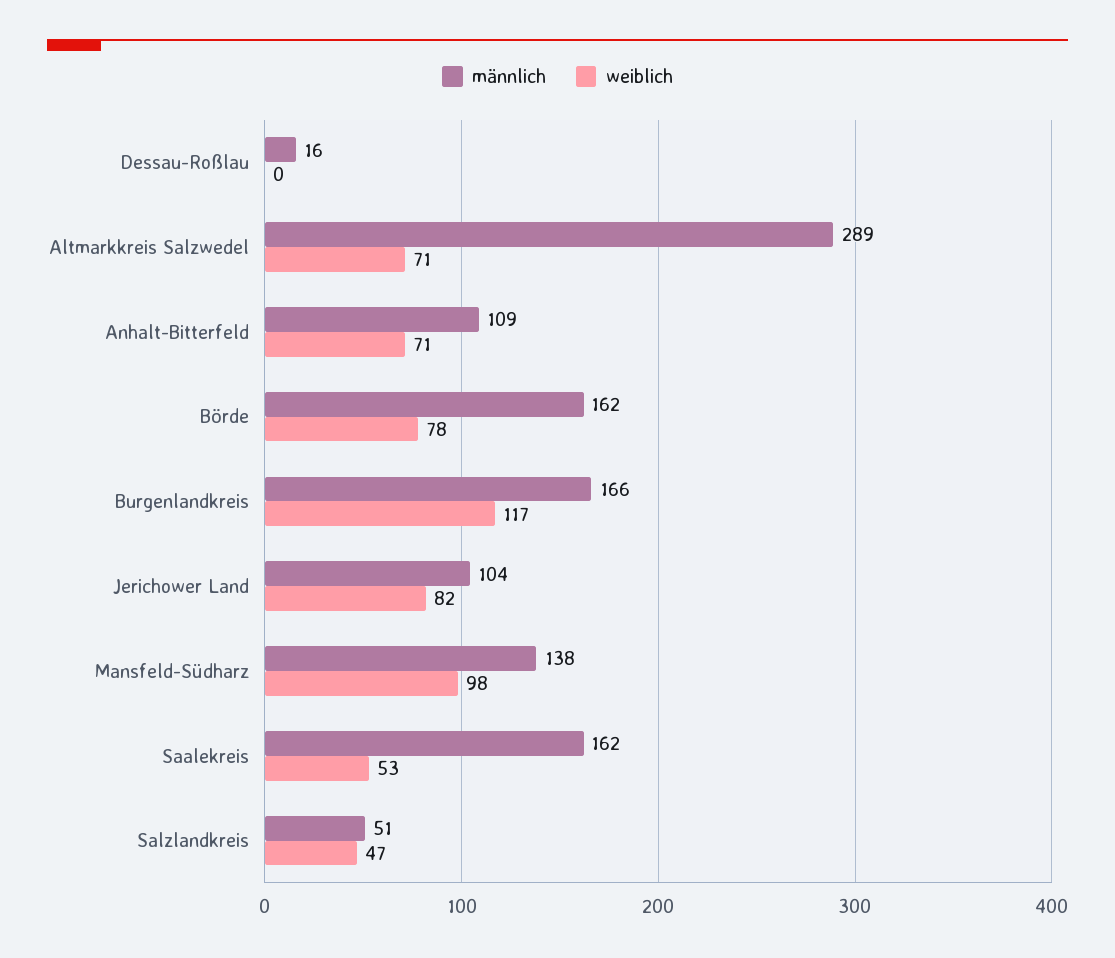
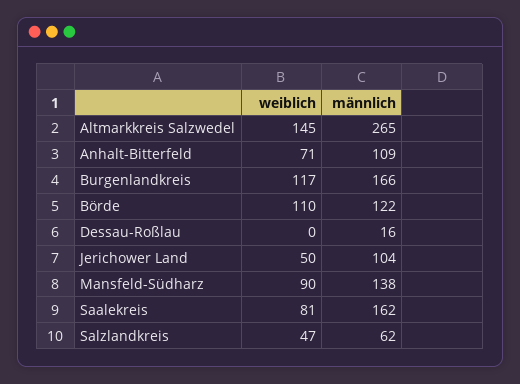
  {
    "männlich": {
      "Dessau-Roßlau": 16,
-     "Altmarkkreis Salzwedel": 289,
+     "Altmarkkreis Salzwedel": 265,
      "Anhalt-Bitterfeld": 109,
-     "Börde": 162,
+     "Börde": 122,
      "Burgenlandkreis": 166,
      "Jerichower Land": 104,
      "Mansfeld-Südharz": 138,
      "Saalekreis": 162,
-     "Salzlandkreis": 51
+     "Salzlandkreis": 62
    },
    "weiblich": {
      "Dessau-Roßlau": 0,
-     "Altmarkkreis Salzwedel": 71,
+     "Altmarkkreis Salzwedel": 145,
      "Anhalt-Bitterfeld": 71,
-     "Börde": 78,
+     "Börde": 110,
      "Burgenlandkreis": 117,
-     "Jerichower Land": 82,
+     "Jerichower Land": 50,
-     "Mansfeld-Südharz": 98,
+     "Mansfeld-Südharz": 90,
-     "Saalekreis": 53,
+     "Saalekreis": 81,
      "Salzlandkreis": 47
    }
  }

